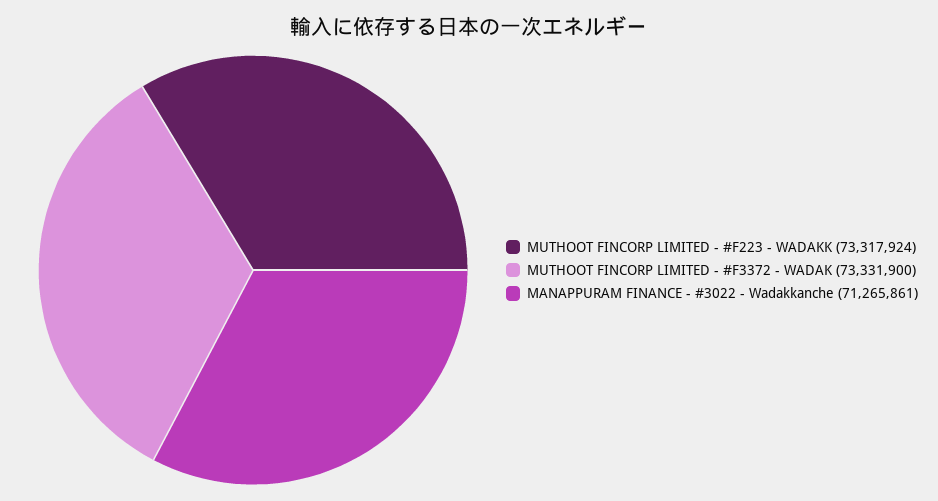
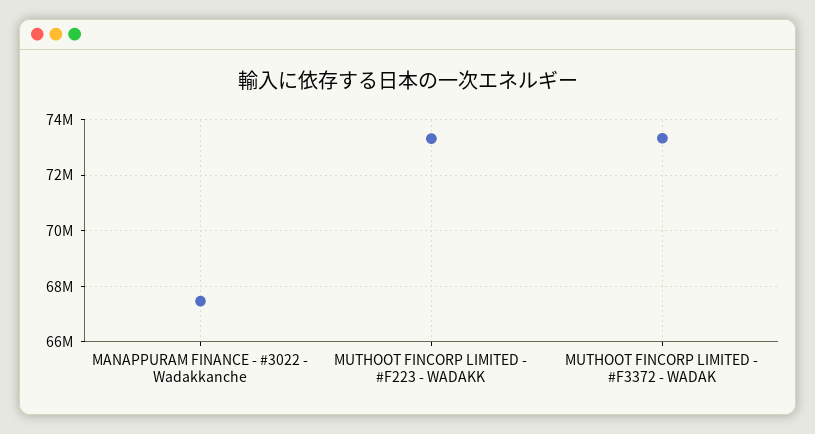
  {
    "MUTHOOT FINCORP LIMITED - #F223 - WADAKK": 73317924,
    "MUTHOOT FINCORP LIMITED - #F3372 - WADAK": 73331900,
-   "MANAPPURAM FINANCE - #3022 - Wadakkanche": 71265861
+   "MANAPPURAM FINANCE - #3022 - Wadakkanche": 67500000
  }

